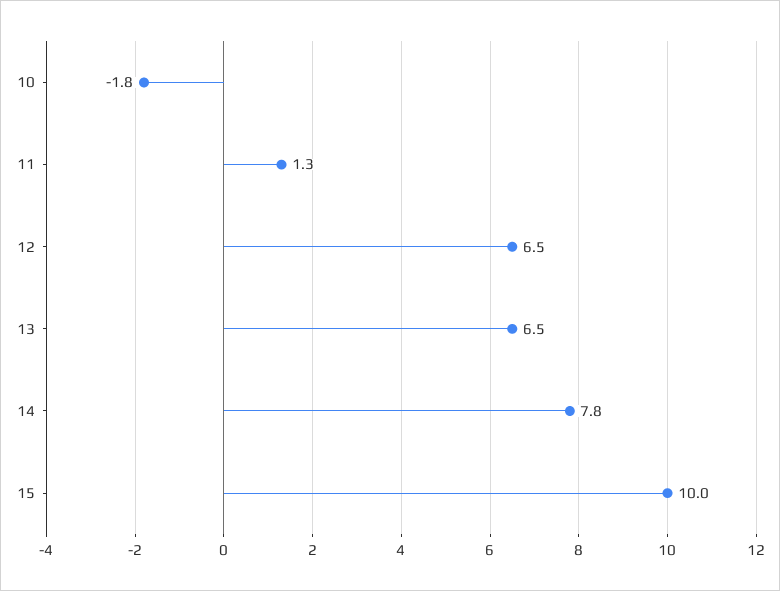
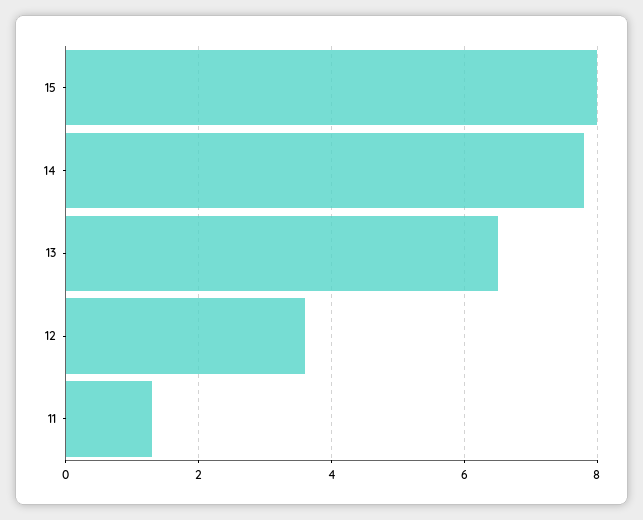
  {
-   "10": -1.8,
    "11": 1.3,
-   "12": 6.5,
+   "12": 3.5,
    "13": 6.5,
    "14": 7.8,
-   "15": 10
+   "15": 8
  }

